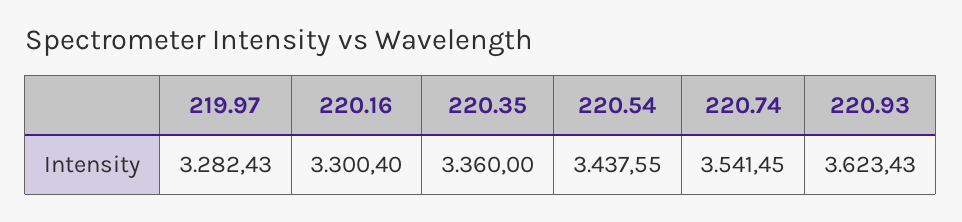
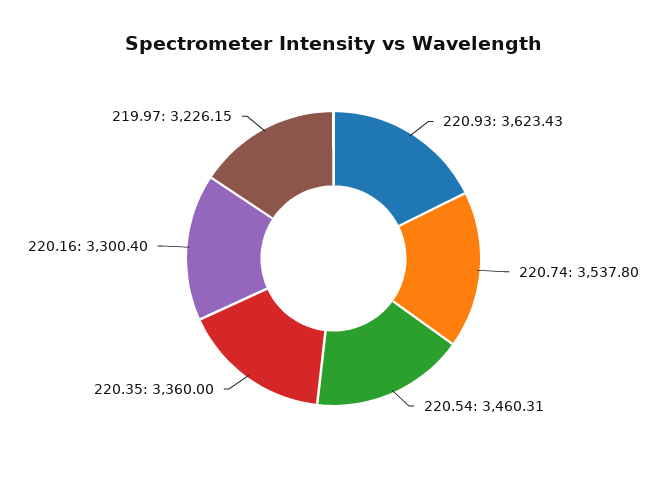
  {
-   "219.97": 3282.43,
+   "219.97": 3226.15,
    "220.16": 3300.4,
    "220.35": 3360,
-   "220.54": 3437.55,
+   "220.54": 3460.31,
-   "220.74": 3541.45,
+   "220.74": 3537.8,
    "220.93": 3623.43
  }

